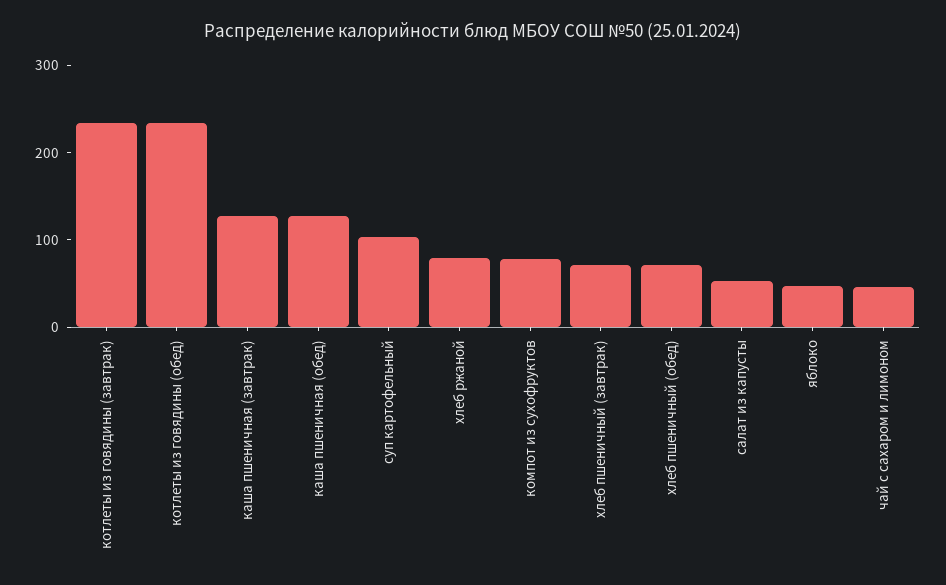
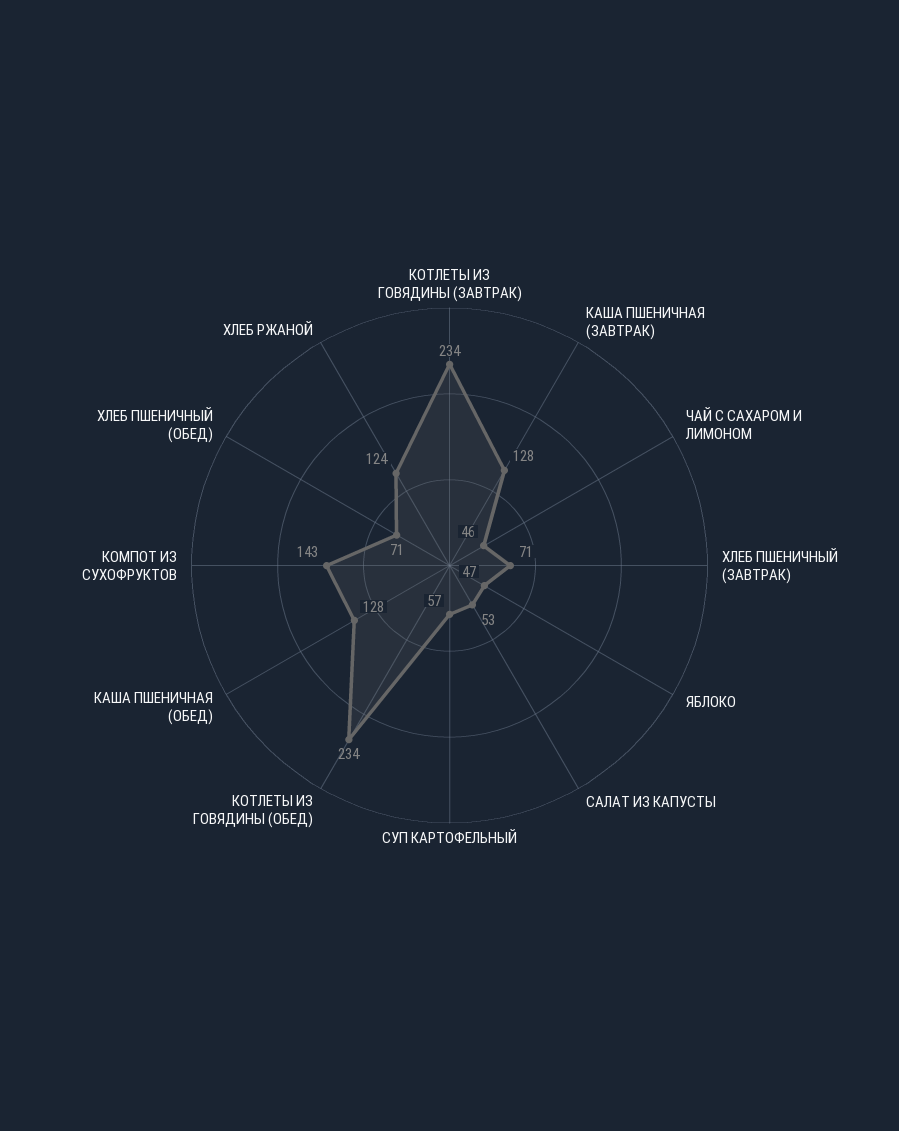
  {
    "котлеты из говядины (завтрак)": 234,
    "котлеты из говядины (обед)": 234,
    "каша пшеничная (завтрак)": 128,
    "каша пшеничная (обед)": 128,
-   "суп картофельный": 100,
+   "суп картофельный": 57,
-   "хлеб ржаной": 80,
+   "хлеб ржаной": 124,
-   "компот из сухофруктов": 80,
+   "компот из сухофруктов": 143,
    "хлеб пшеничный (завтрак)": 71,
    "хлеб пшеничный (обед)": 71,
    "салат из капусты": 53,
    "яблоко": 47,
    "чай с сахаром и лимоном": 46
  }

